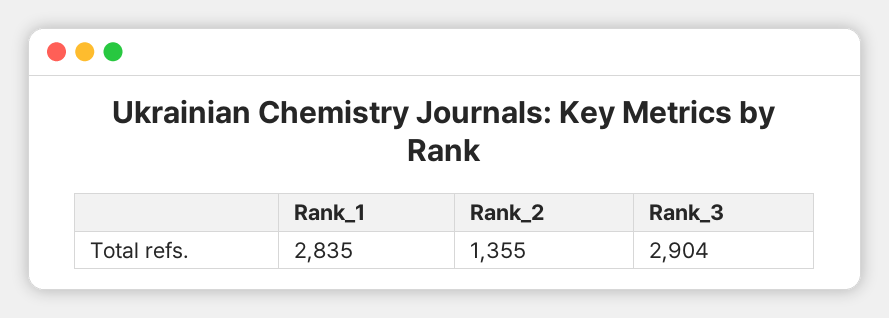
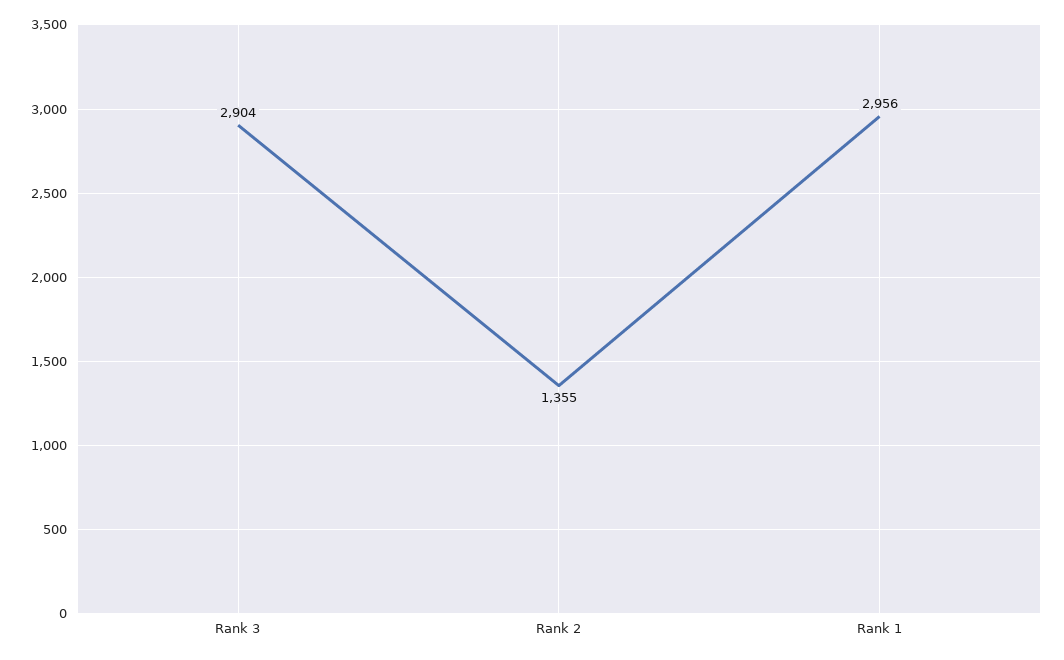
  {
-   "Rank_1": 2835,
+   "Rank_1": 2956,
    "Rank_2": 1355,
    "Rank_3": 2904
  }

